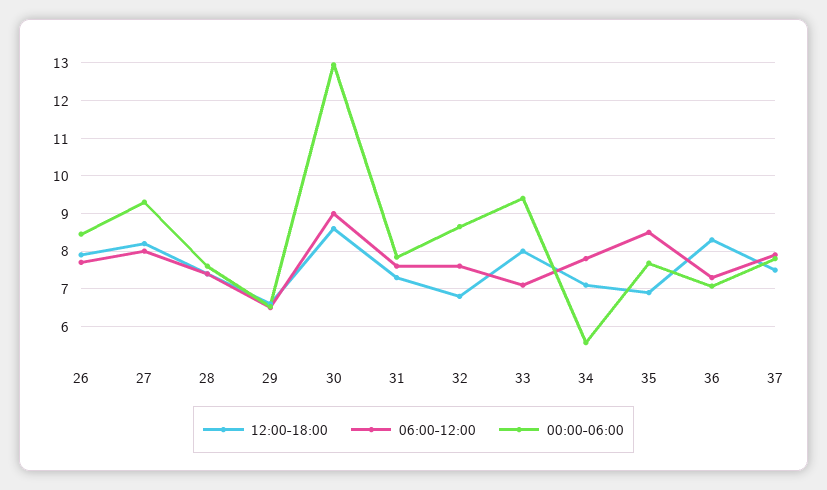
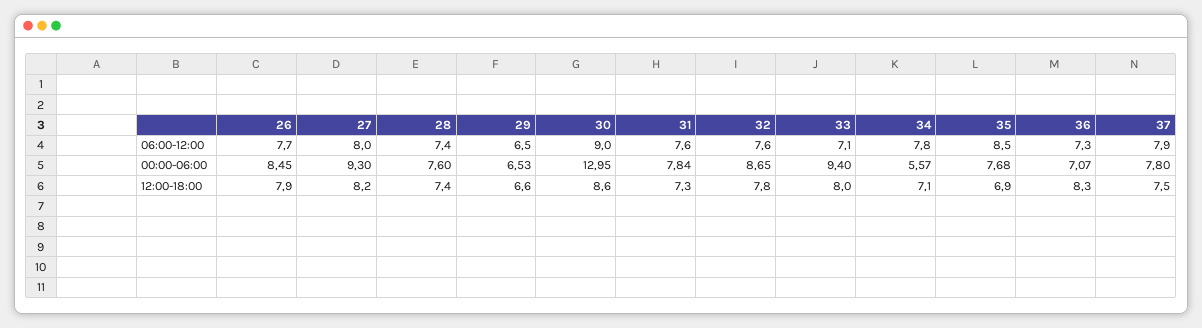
  {
    "12:00-18:00": {
      "26": 7.9,
      "27": 8.2,
      "28": 7.4,
      "29": 6.6,
      "30": 8.6,
      "31": 7.3,
-     "32": 6.8,
+     "32": 7.8,
      "33": 8,
      "34": 7.1,
      "35": 6.9,
      "36": 8.3,
      "37": 7.5
    },
    "06:00-12:00": {
      "26": 7.7,
      "27": 8,
      "28": 7.4,
      "29": 6.5,
      "30": 9,
      "31": 7.6,
      "32": 7.6,
      "33": 7.1,
      "34": 7.8,
      "35": 8.5,
      "36": 7.3,
      "37": 7.9
    },
    "00:00-06:00": {
      "26": 8.45,
      "27": 9.3,
      "28": 7.6,
      "29": 6.53,
      "30": 12.95,
      "31": 7.84,
      "32": 8.65,
      "33": 9.4,
      "34": 5.57,
      "35": 7.68,
      "36": 7.07,
      "37": 7.8
    }
  }

